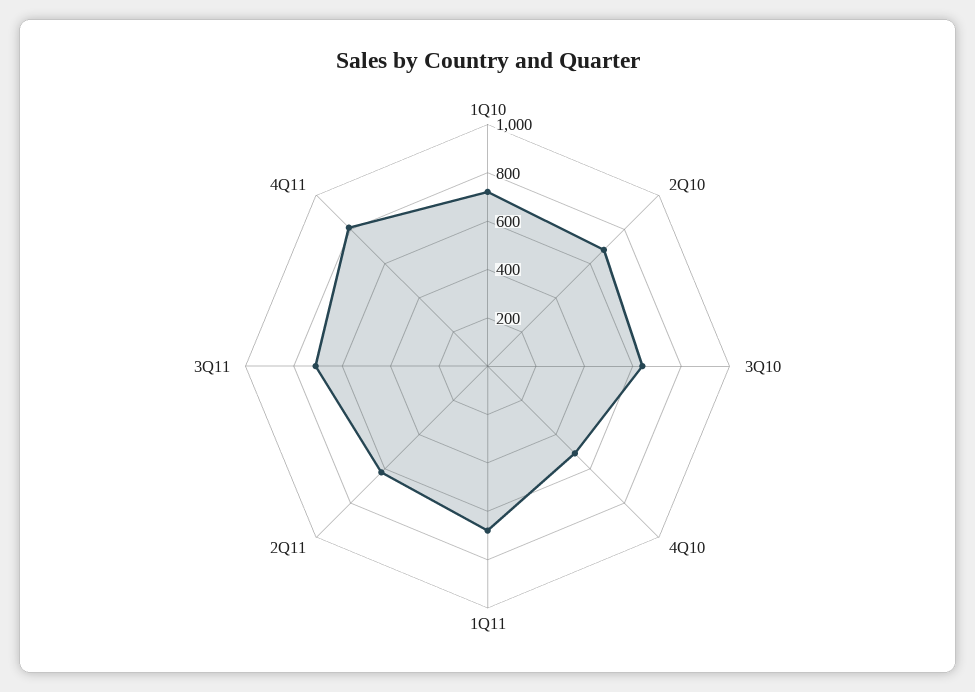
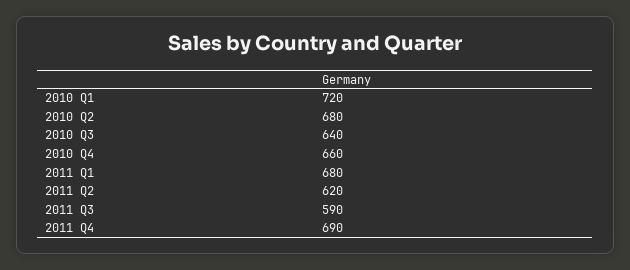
  {
    "1Q10": 720,
    "2Q10": 680,
    "3Q10": 640,
-   "4Q10": 500,
+   "4Q10": 660,
    "1Q11": 680,
    "2Q11": 620,
-   "3Q11": 700,
+   "3Q11": 590,
-   "4Q11": 800
+   "4Q11": 690
  }

